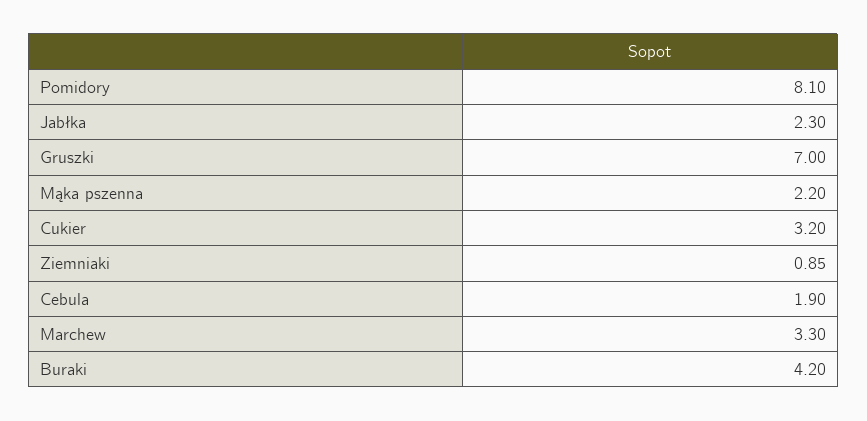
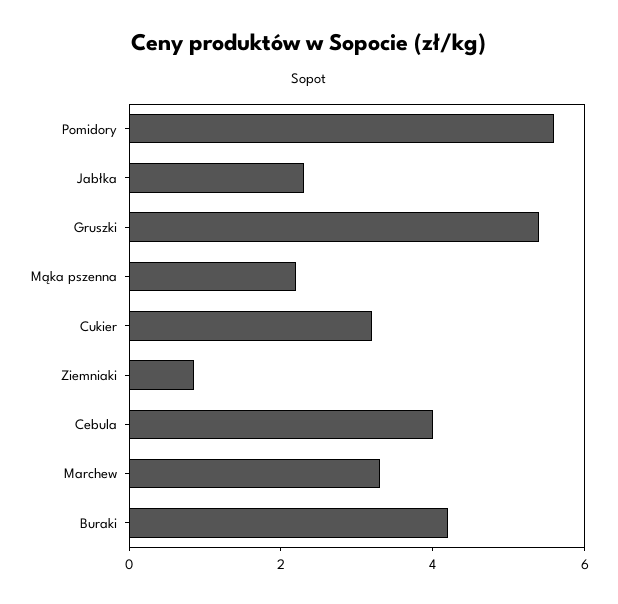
  {
-   "Pomidory": 8.1,
+   "Pomidory": 5.5,
    "Jabłka": 2.3,
-   "Gruszki": 7,
+   "Gruszki": 5.5,
    "Mąka pszenna": 2.2,
    "Cukier": 3.2,
    "Ziemniaki": 0.85,
-   "Cebula": 1.9,
+   "Cebula": 4,
    "Marchew": 3.3,
    "Buraki": 4.2
  }

